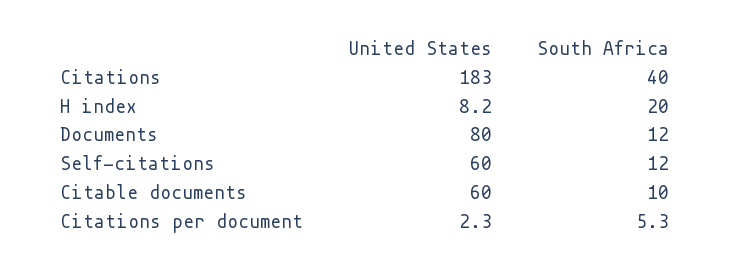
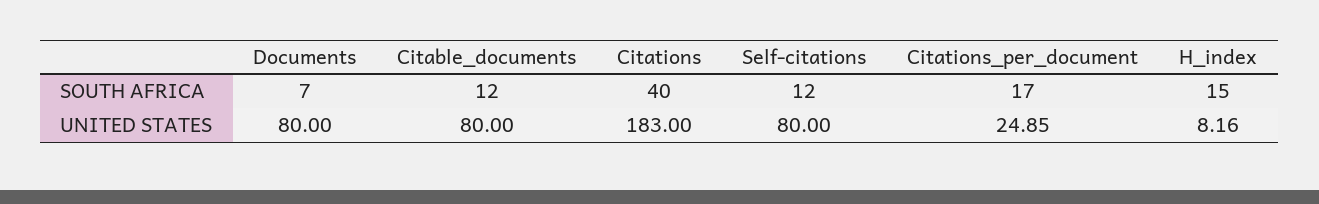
  {
    "United States": {
      "Citations": 183,
      "H index": 8.16,
      "Documents": 80,
-     "Self-citations": 60,
+     "Self-citations": 80,
-     "Citable documents": 60,
+     "Citable documents": 80,
-     "Citations per document": 2.3
+     "Citations per document": 24.85
    },
    "South Africa": {
      "Citations": 40,
-     "H index": 20,
+     "H index": 15,
-     "Documents": 12,
+     "Documents": 7,
      "Self-citations": 12,
-     "Citable documents": 10,
+     "Citable documents": 12,
-     "Citations per document": 5.3
+     "Citations per document": 17
    }
  }

